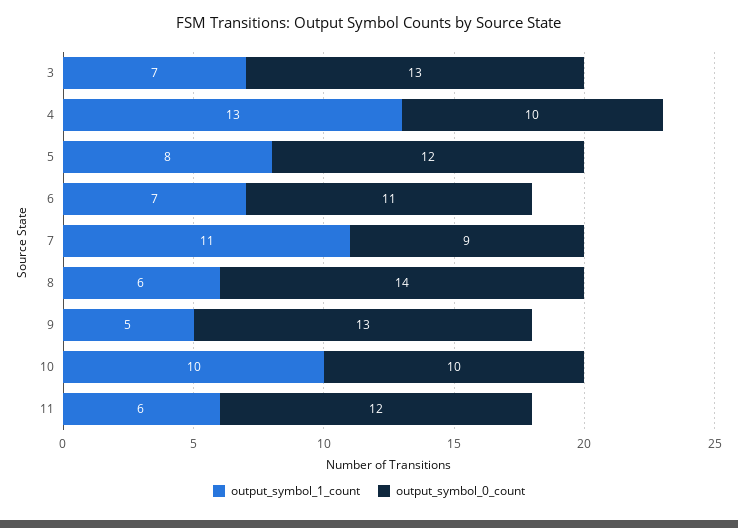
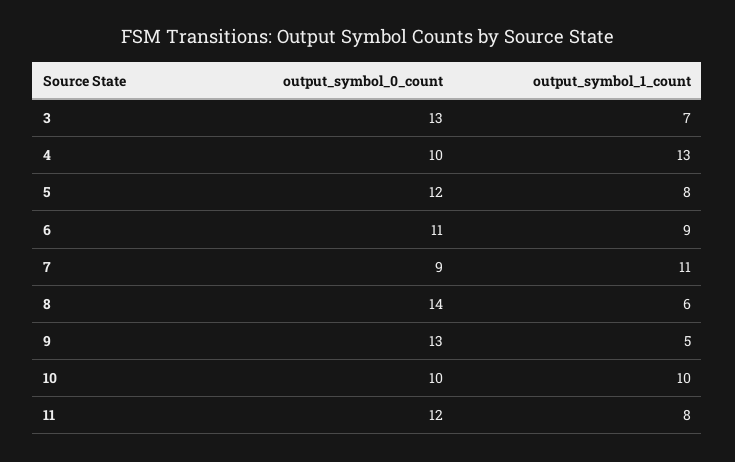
  {
    "output_symbol_1_count": {
      "3": 7,
      "4": 13,
      "5": 8,
-     "6": 7,
+     "6": 9,
      "7": 11,
      "8": 6,
      "9": 5,
      "10": 10,
-     "11": 6
+     "11": 8
    },
    "output_symbol_0_count": {
      "3": 13,
      "4": 10,
      "5": 12,
      "6": 11,
      "7": 9,
      "8": 14,
      "9": 13,
      "10": 10,
      "11": 12
    }
  }

